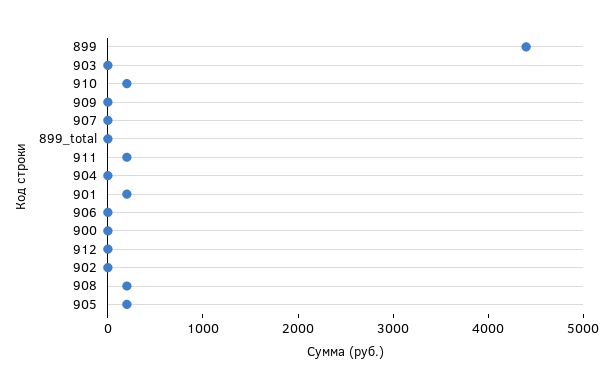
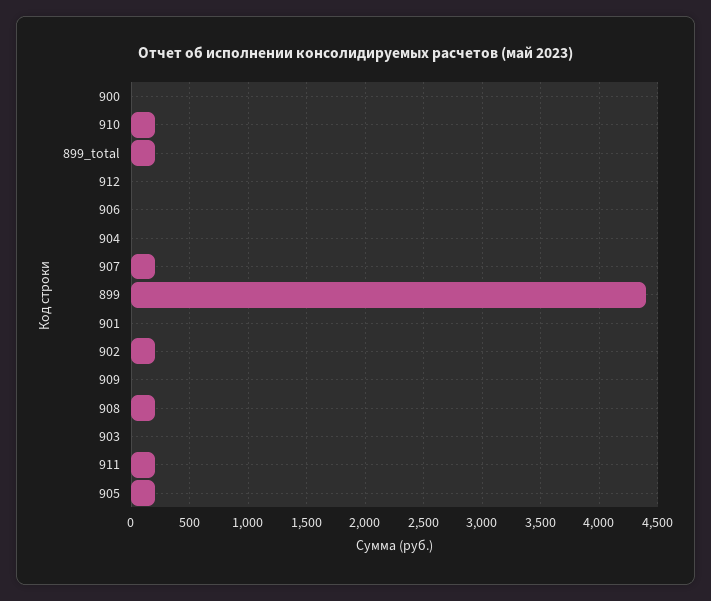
  {
    "899": 4400,
    "903": 0,
    "910": 200,
    "909": 0,
-   "907": 0,
+   "907": 200,
-   "899_total": 0,
+   "899_total": 200,
    "911": 200,
    "904": 0,
-   "901": 200,
+   "901": 0,
    "906": 0,
    "900": 0,
    "912": 0,
-   "902": 0,
+   "902": 200,
    "908": 200,
    "905": 200
  }

